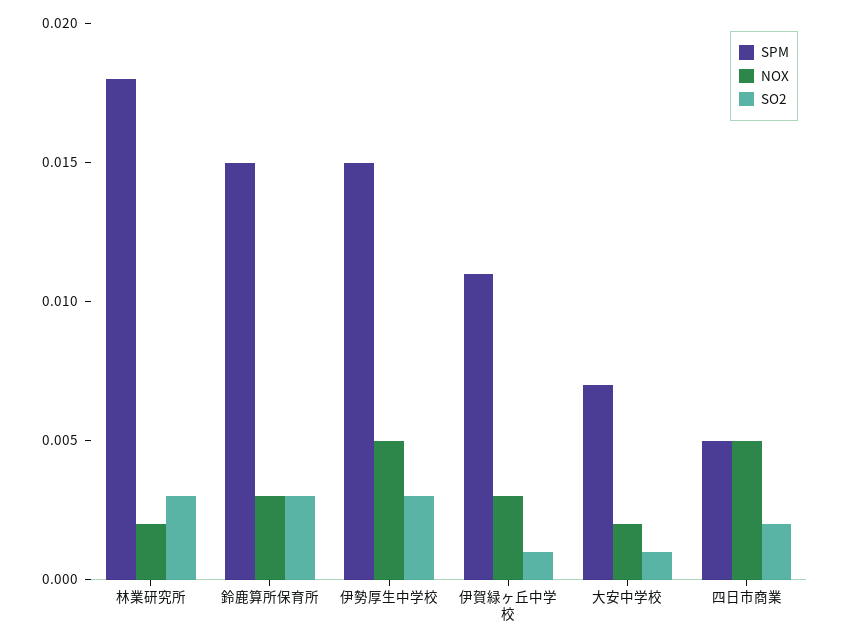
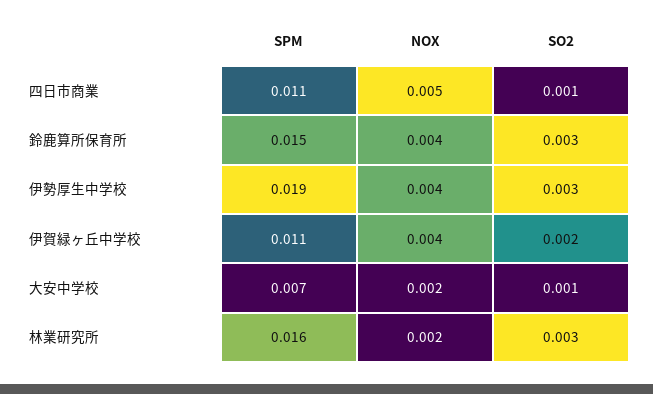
  {
    "SPM": {
-     "林業研究所": 0.018,
+     "林業研究所": 0.016,
      "鈴鹿算所保育所": 0.015,
-     "伊勢厚生中学校": 0.015,
+     "伊勢厚生中学校": 0.019,
      "伊賀緑ヶ丘中学校": 0.011,
      "大安中学校": 0.007,
-     "四日市商業": 0.005
+     "四日市商業": 0.011
    },
    "NOX": {
      "林業研究所": 0.002,
-     "鈴鹿算所保育所": 0.003,
+     "鈴鹿算所保育所": 0.004,
-     "伊勢厚生中学校": 0.005,
+     "伊勢厚生中学校": 0.004,
-     "伊賀緑ヶ丘中学校": 0.003,
+     "伊賀緑ヶ丘中学校": 0.004,
      "大安中学校": 0.002,
      "四日市商業": 0.005
    },
    "SO2": {
      "林業研究所": 0.003,
      "鈴鹿算所保育所": 0.003,
      "伊勢厚生中学校": 0.003,
-     "伊賀緑ヶ丘中学校": 0.001,
+     "伊賀緑ヶ丘中学校": 0.002,
      "大安中学校": 0.001,
-     "四日市商業": 0.002
+     "四日市商業": 0.001
    }
  }

